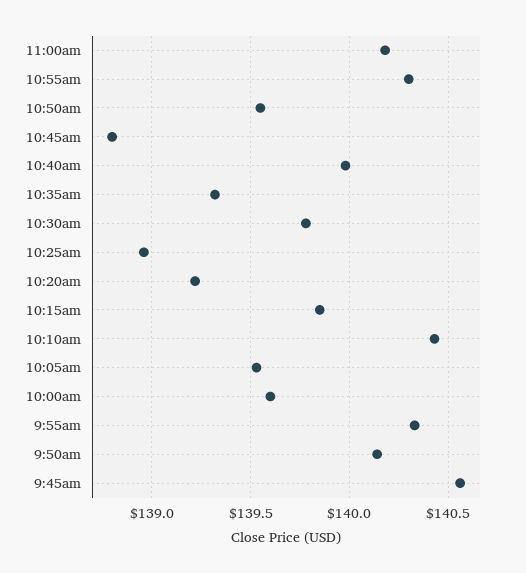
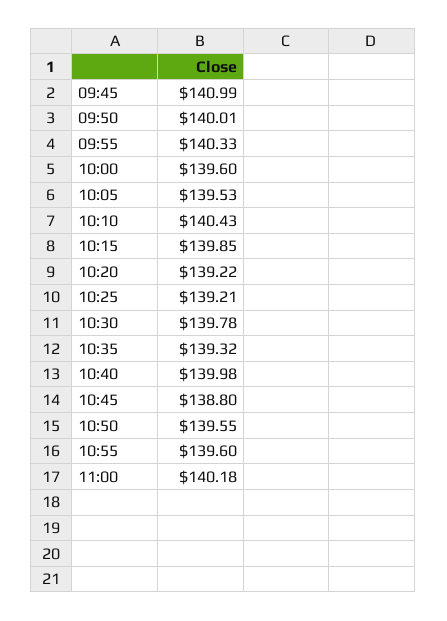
  {
    "11:00am": 140.18,
-   "10:55am": 140.3,
+   "10:55am": 139.6,
    "10:50am": 139.55,
    "10:45am": 138.8,
    "10:40am": 139.98,
    "10:35am": 139.32,
    "10:30am": 139.78,
-   "10:25am": 138.95,
+   "10:25am": 139.21,
    "10:20am": 139.22,
    "10:15am": 139.85,
    "10:10am": 140.43,
    "10:05am": 139.53,
    "10:00am": 139.6,
    "9:55am": 140.33,
-   "9:50am": 140.15,
+   "9:50am": 140.01,
-   "9:45am": 140.55
+   "9:45am": 140.99
  }

